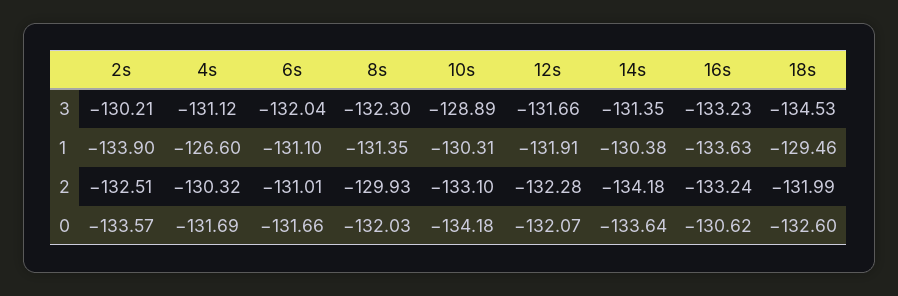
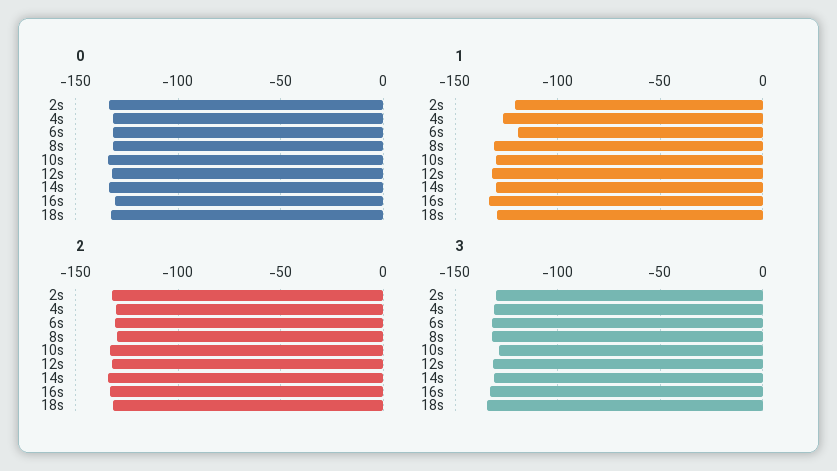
  {
    "3": {
      "2s": -130.21,
      "4s": -131.12,
      "6s": -132.04,
      "8s": -132.3,
      "10s": -128.89,
      "12s": -131.66,
      "14s": -131.35,
      "16s": -133.23,
      "18s": -134.53
    },
    "1": {
-     "2s": -133.9,
+     "2s": -120,
      "4s": -126.6,
-     "6s": -131.1,
+     "6s": -120,
      "8s": -131.35,
      "10s": -130.31,
      "12s": -131.91,
      "14s": -130.38,
      "16s": -133.63,
      "18s": -129.46
    },
    "2": {
      "2s": -132.51,
      "4s": -130.32,
      "6s": -131.01,
      "8s": -129.93,
      "10s": -133.1,
      "12s": -132.28,
      "14s": -134.18,
      "16s": -133.24,
      "18s": -131.99
    },
    "0": {
      "2s": -133.57,
      "4s": -131.69,
      "6s": -131.66,
      "8s": -132.03,
      "10s": -134.18,
      "12s": -132.07,
      "14s": -133.64,
      "16s": -130.62,
      "18s": -132.6
    }
  }

